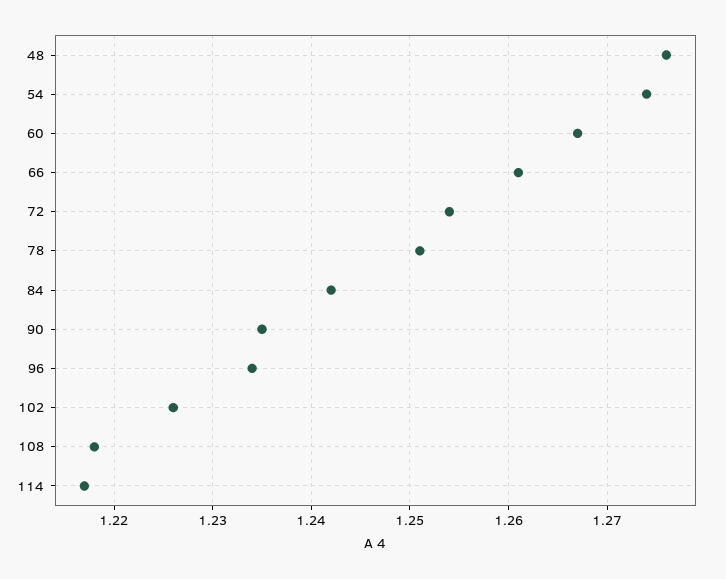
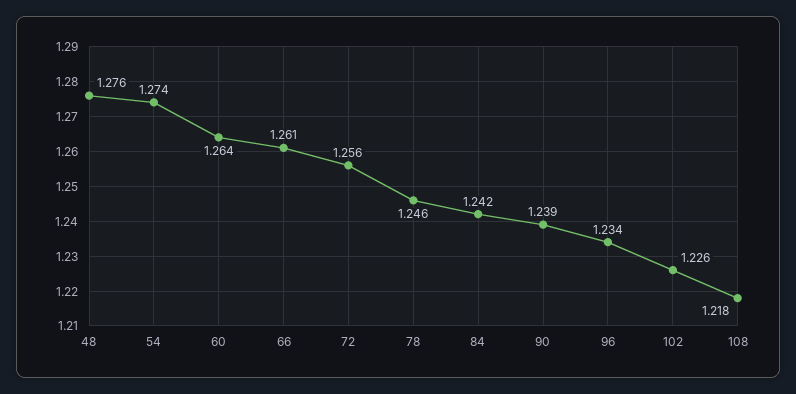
  {
    "48": 1.276,
    "54": 1.274,
-   "60": 1.267,
+   "60": 1.264,
    "66": 1.261,
-   "72": 1.254,
+   "72": 1.256,
-   "78": 1.251,
+   "78": 1.246,
    "84": 1.242,
-   "90": 1.235,
+   "90": 1.239,
    "96": 1.234,
    "102": 1.226,
-   "108": 1.218,
+   "108": 1.218
-   "114": 1.217
  }

